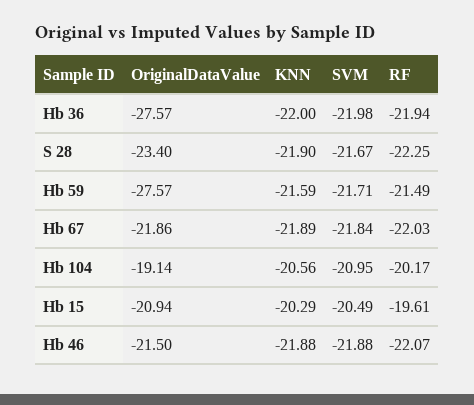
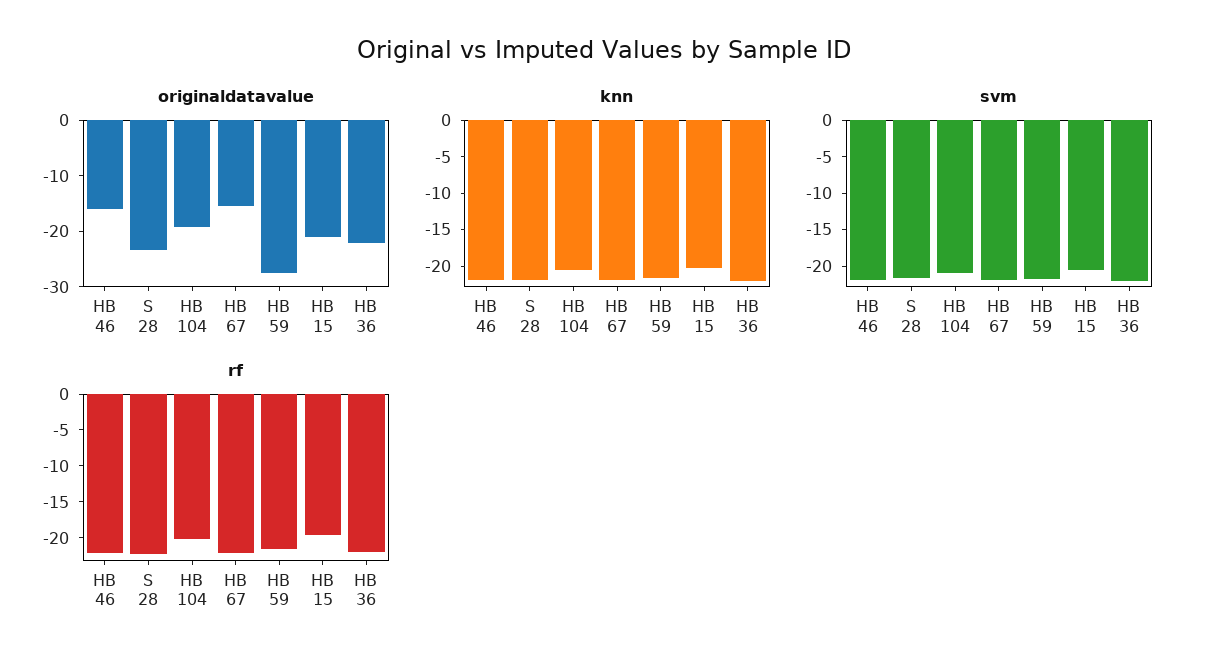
  {
    "OriginalDataValue": {
-     "Hb 36": -27.57,
+     "Hb 36": -22,
      "S 28": -23.4,
      "Hb 59": -27.57,
-     "Hb 67": -21.86,
+     "Hb 67": -16,
      "Hb 104": -19.14,
      "Hb 15": -20.94,
-     "Hb 46": -21.5
+     "Hb 46": -16
    },
    "KNN": {
      "Hb 36": -22,
      "S 28": -21.9,
      "Hb 59": -21.59,
      "Hb 67": -21.89,
      "Hb 104": -20.56,
      "Hb 15": -20.29,
      "Hb 46": -21.88
    },
    "SVM": {
      "Hb 36": -21.98,
      "S 28": -21.67,
      "Hb 59": -21.71,
      "Hb 67": -21.84,
      "Hb 104": -20.95,
      "Hb 15": -20.49,
      "Hb 46": -21.88
    },
    "RF": {
      "Hb 36": -21.94,
      "S 28": -22.25,
      "Hb 59": -21.49,
      "Hb 67": -22.03,
      "Hb 104": -20.17,
      "Hb 15": -19.61,
      "Hb 46": -22.07
    }
  }

